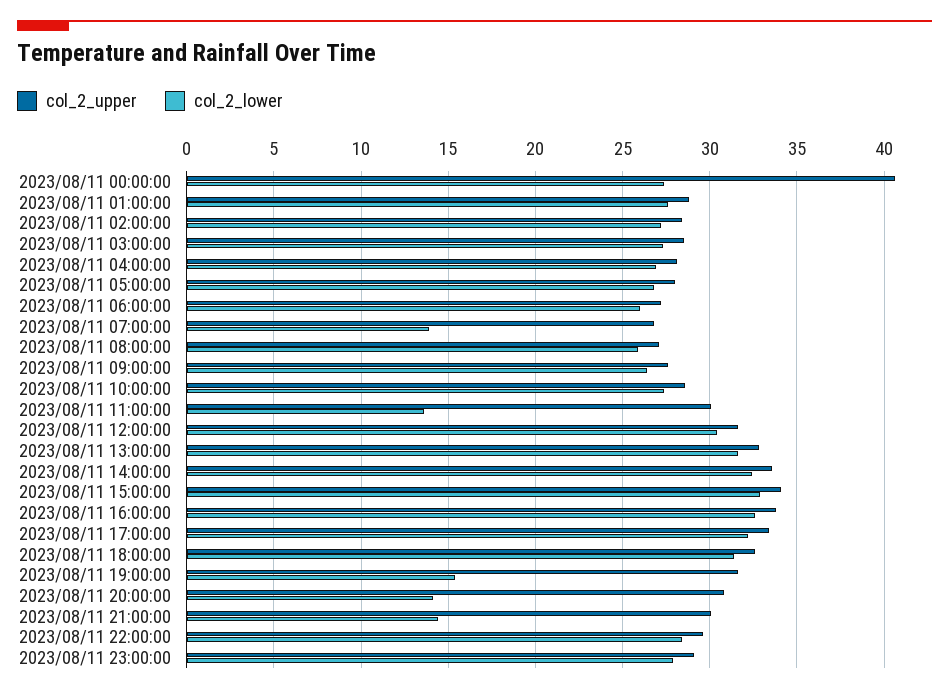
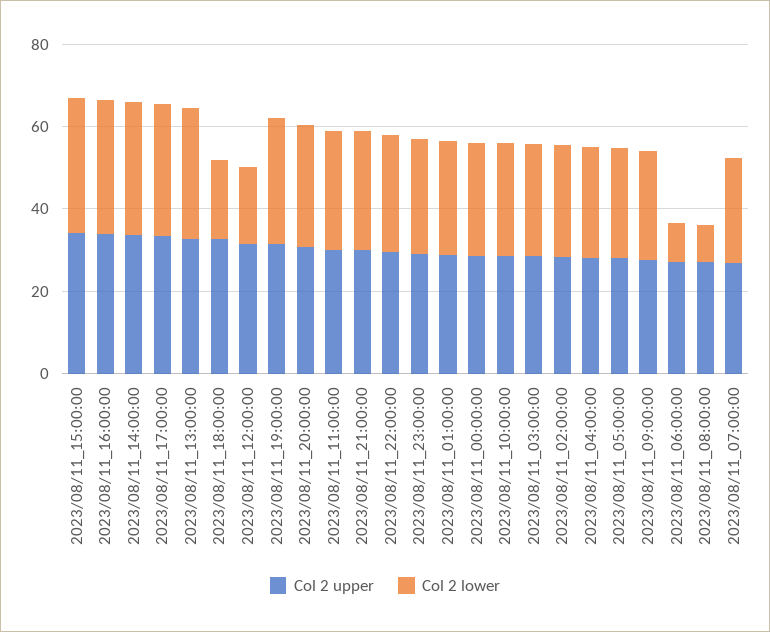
  {
    "col_2_upper": {
-     "2023/08/11 00:00:00": 40.5,
+     "2023/08/11 00:00:00": 30,
      "2023/08/11 01:00:00": 29,
      "2023/08/11 02:00:00": 28.5,
      "2023/08/11 03:00:00": 28.5,
      "2023/08/11 04:00:00": 28,
      "2023/08/11 05:00:00": 28,
      "2023/08/11 06:00:00": 27,
      "2023/08/11 07:00:00": 27,
      "2023/08/11 08:00:00": 27,
      "2023/08/11 09:00:00": 27.5,
      "2023/08/11 10:00:00": 28.5,
      "2023/08/11 11:00:00": 30,
      "2023/08/11 12:00:00": 31.5,
      "2023/08/11 13:00:00": 33,
      "2023/08/11 14:00:00": 33.5,
      "2023/08/11 15:00:00": 34,
      "2023/08/11 16:00:00": 34,
      "2023/08/11 17:00:00": 33.5,
      "2023/08/11 18:00:00": 32.5,
      "2023/08/11 19:00:00": 31.5,
      "2023/08/11 20:00:00": 31,
      "2023/08/11 21:00:00": 30,
      "2023/08/11 22:00:00": 29.5,
      "2023/08/11 23:00:00": 29
    },
    "col_2_lower": {
      "2023/08/11 00:00:00": 27.5,
      "2023/08/11 01:00:00": 27.5,
      "2023/08/11 02:00:00": 27,
      "2023/08/11 03:00:00": 27.5,
      "2023/08/11 04:00:00": 27,
      "2023/08/11 05:00:00": 27,
-     "2023/08/11 06:00:00": 26,
+     "2023/08/11 06:00:00": 10,
-     "2023/08/11 07:00:00": 14,
+     "2023/08/11 07:00:00": 25,
-     "2023/08/11 08:00:00": 26,
+     "2023/08/11 08:00:00": 10,
      "2023/08/11 09:00:00": 26.5,
      "2023/08/11 10:00:00": 27.5,
-     "2023/08/11 11:00:00": 13.5,
+     "2023/08/11 11:00:00": 30,
-     "2023/08/11 12:00:00": 30.5,
+     "2023/08/11 12:00:00": 20,
      "2023/08/11 13:00:00": 31.5,
      "2023/08/11 14:00:00": 32.5,
      "2023/08/11 15:00:00": 33,
      "2023/08/11 16:00:00": 32.5,
      "2023/08/11 17:00:00": 32,
-     "2023/08/11 18:00:00": 31.5,
+     "2023/08/11 18:00:00": 20,
-     "2023/08/11 19:00:00": 15.5,
+     "2023/08/11 19:00:00": 30,
-     "2023/08/11 20:00:00": 14,
+     "2023/08/11 20:00:00": 30,
-     "2023/08/11 21:00:00": 14.5,
+     "2023/08/11 21:00:00": 30,
      "2023/08/11 22:00:00": 28.5,
      "2023/08/11 23:00:00": 28
    }
  }

